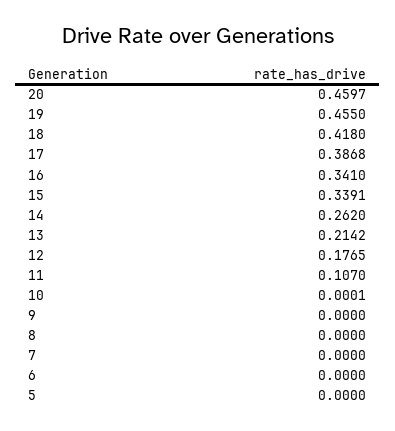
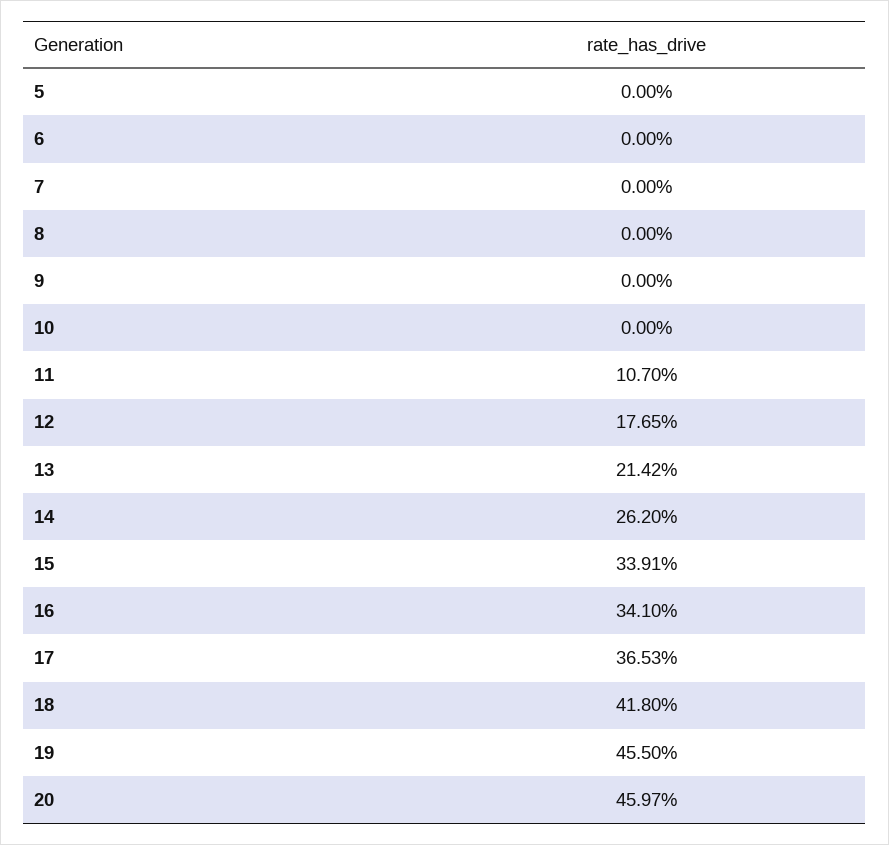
  {
    "20": 0.4597,
    "19": 0.455,
    "18": 0.418,
-   "17": 0.3868,
+   "17": 0.3653,
    "16": 0.341,
    "15": 0.3391,
    "14": 0.262,
    "13": 0.2142,
    "12": 0.1765,
    "11": 0.107,
-   "10": 0.0001,
+   "10": 0,
    "9": 0,
    "8": 0,
    "7": 0,
    "6": 0,
    "5": 0
  }

